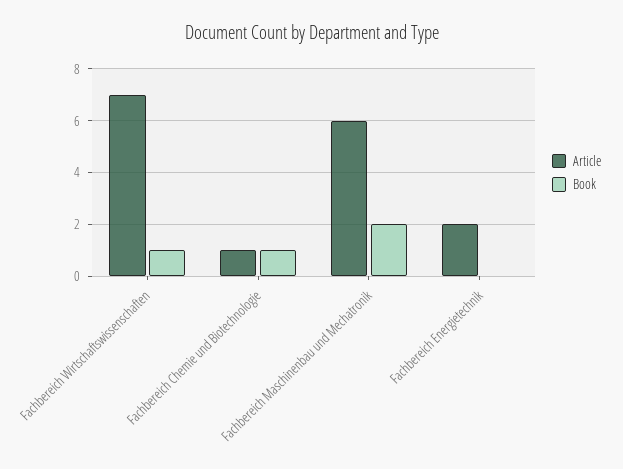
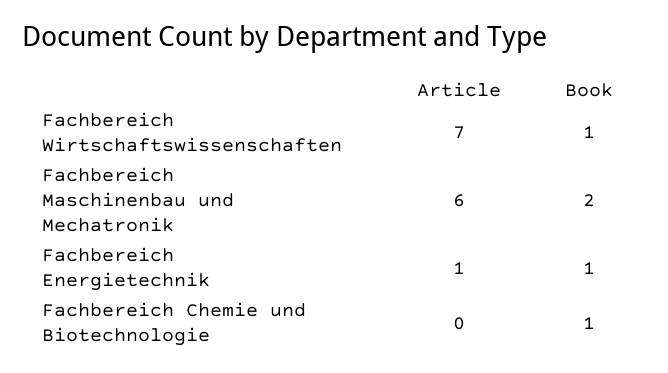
  {
    "Article": {
      "Fachbereich Wirtschaftswissenschaften": 7,
-     "Fachbereich Chemie und Biotechnologie": 1,
+     "Fachbereich Chemie und Biotechnologie": 0,
      "Fachbereich Maschinenbau und Mechatronik": 6,
-     "Fachbereich Energietechnik": 2
+     "Fachbereich Energietechnik": 1
    },
    "Book": {
      "Fachbereich Wirtschaftswissenschaften": 1,
      "Fachbereich Chemie und Biotechnologie": 1,
      "Fachbereich Maschinenbau und Mechatronik": 2,
-     "Fachbereich Energietechnik": 0
+     "Fachbereich Energietechnik": 1
    }
  }

